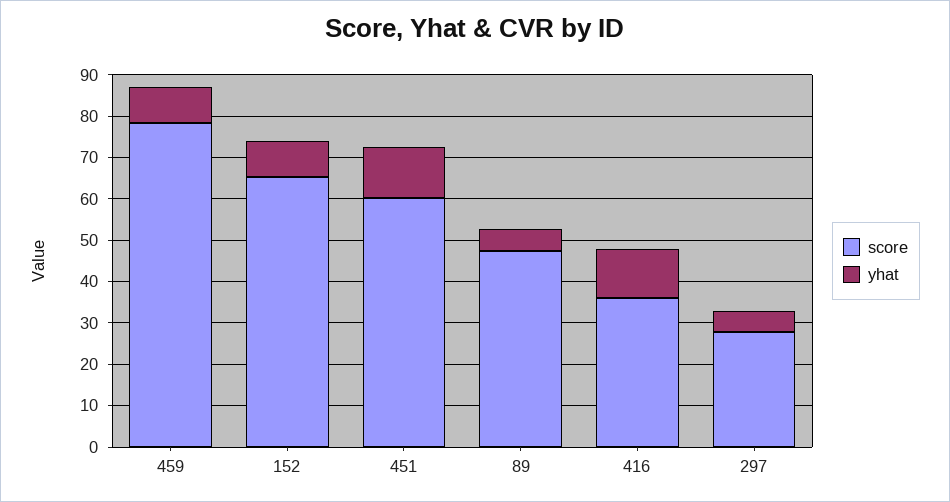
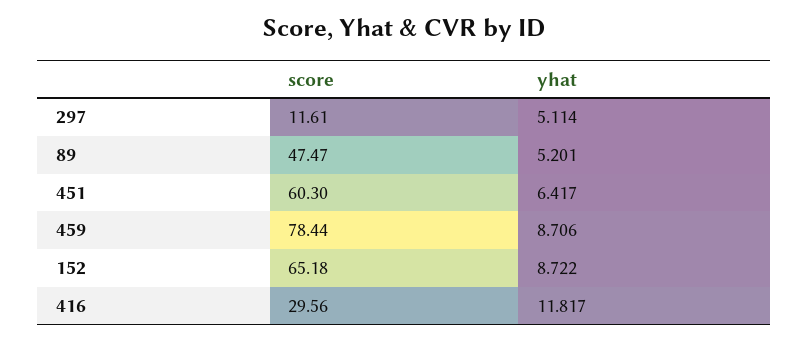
  {
    "score": {
      "459": 78.44,
      "152": 65.18,
      "451": 60.3,
      "89": 47.47,
-     "416": 36,
+     "416": 29.56,
-     "297": 28
+     "297": 11.61
    },
    "yhat": {
      "459": 8.706,
      "152": 8.722,
-     "451": 12,
+     "451": 6.417,
      "89": 5.201,
      "416": 11.817,
      "297": 5.114
    }
  }

